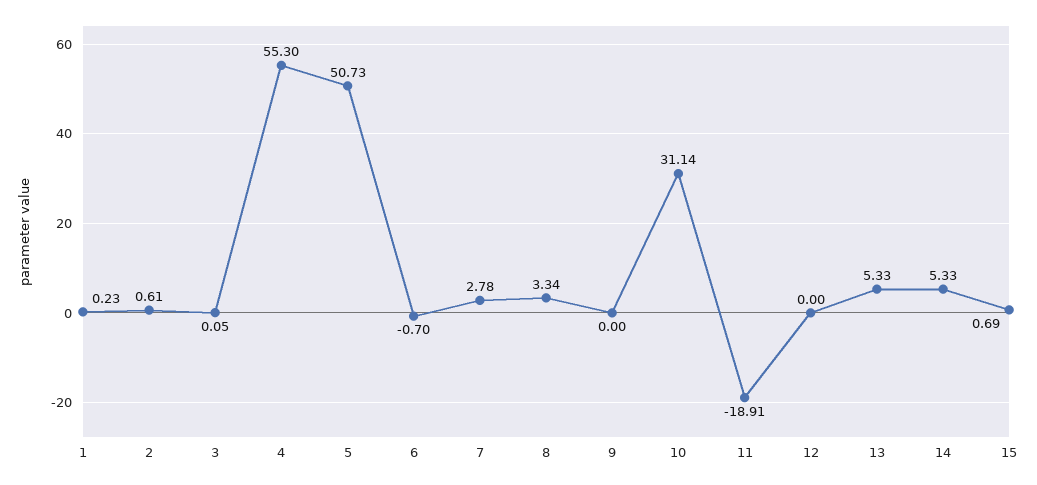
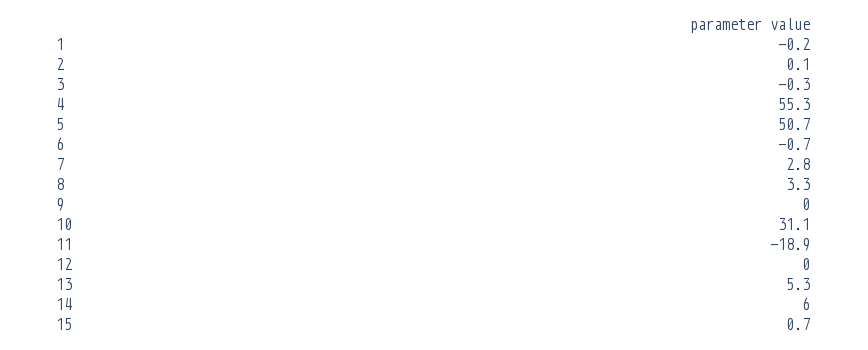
  {
-   "1": 0.23,
+   "1": -0.2,
-   "2": 0.61,
+   "2": 0.1,
-   "3": 0.05,
+   "3": -0.3,
    "4": 55.3,
    "5": 50.73,
    "6": -0.7,
    "7": 2.78,
    "8": 3.34,
    "9": 0,
    "10": 31.14,
    "11": -18.91,
    "12": 0,
    "13": 5.33,
-   "14": 5.33,
+   "14": 6,
    "15": 0.69
  }

